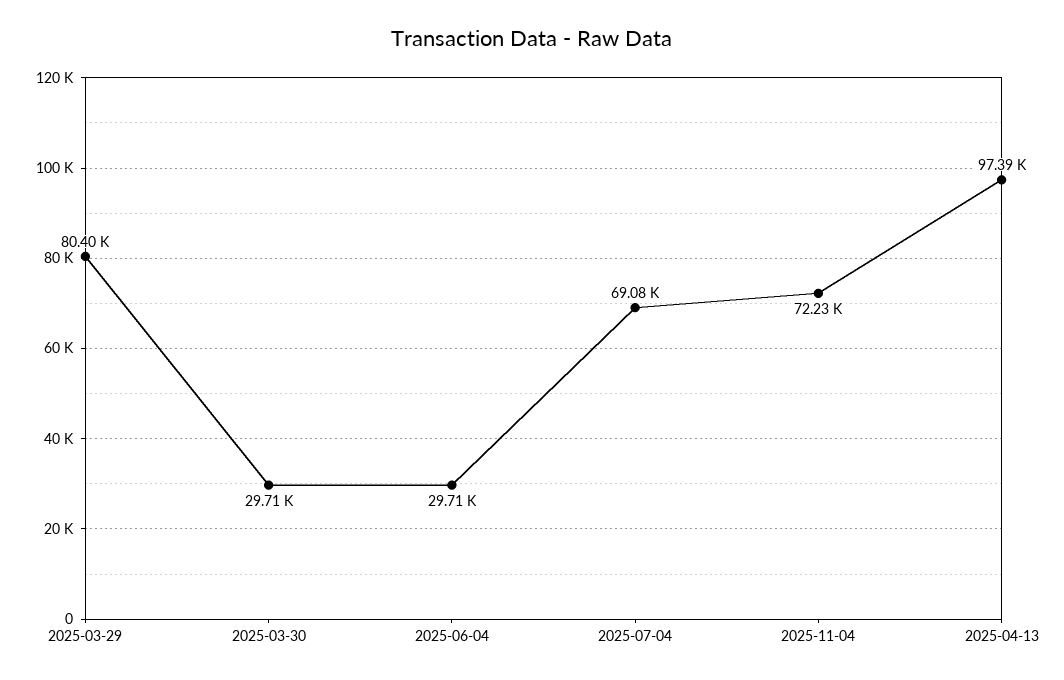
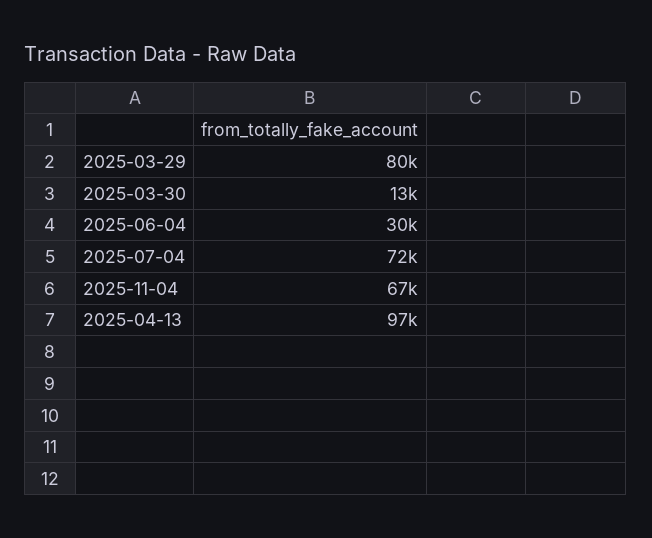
  {
    "2025-03-29": 80400,
-   "2025-03-30": 29710,
+   "2025-03-30": 13000,
    "2025-06-04": 29710,
-   "2025-07-04": 69080,
+   "2025-07-04": 72000,
-   "2025-11-04": 72230,
+   "2025-11-04": 67000,
    "2025-04-13": 97390
  }

